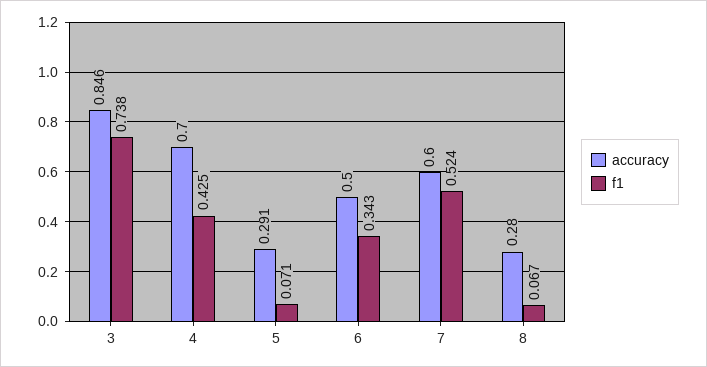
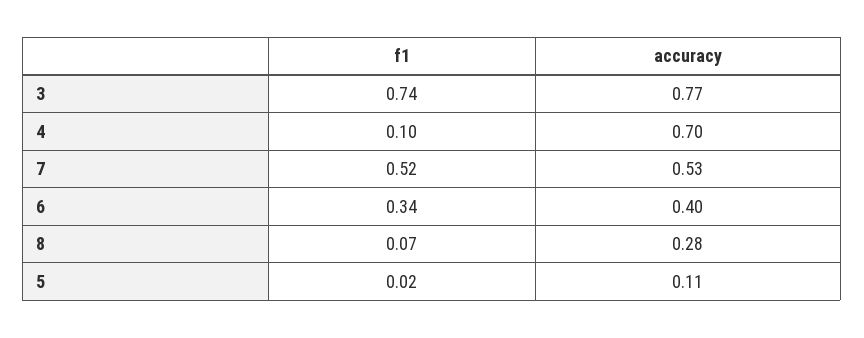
  {
    "accuracy": {
-     "3": 0.846,
+     "3": 0.77,
      "4": 0.7,
-     "5": 0.291,
+     "5": 0.11,
-     "6": 0.5,
+     "6": 0.4,
-     "7": 0.6,
+     "7": 0.53,
      "8": 0.28
    },
    "f1": {
      "3": 0.738,
-     "4": 0.425,
+     "4": 0.1,
-     "5": 0.071,
+     "5": 0.02,
      "6": 0.343,
      "7": 0.524,
      "8": 0.067
    }
  }

